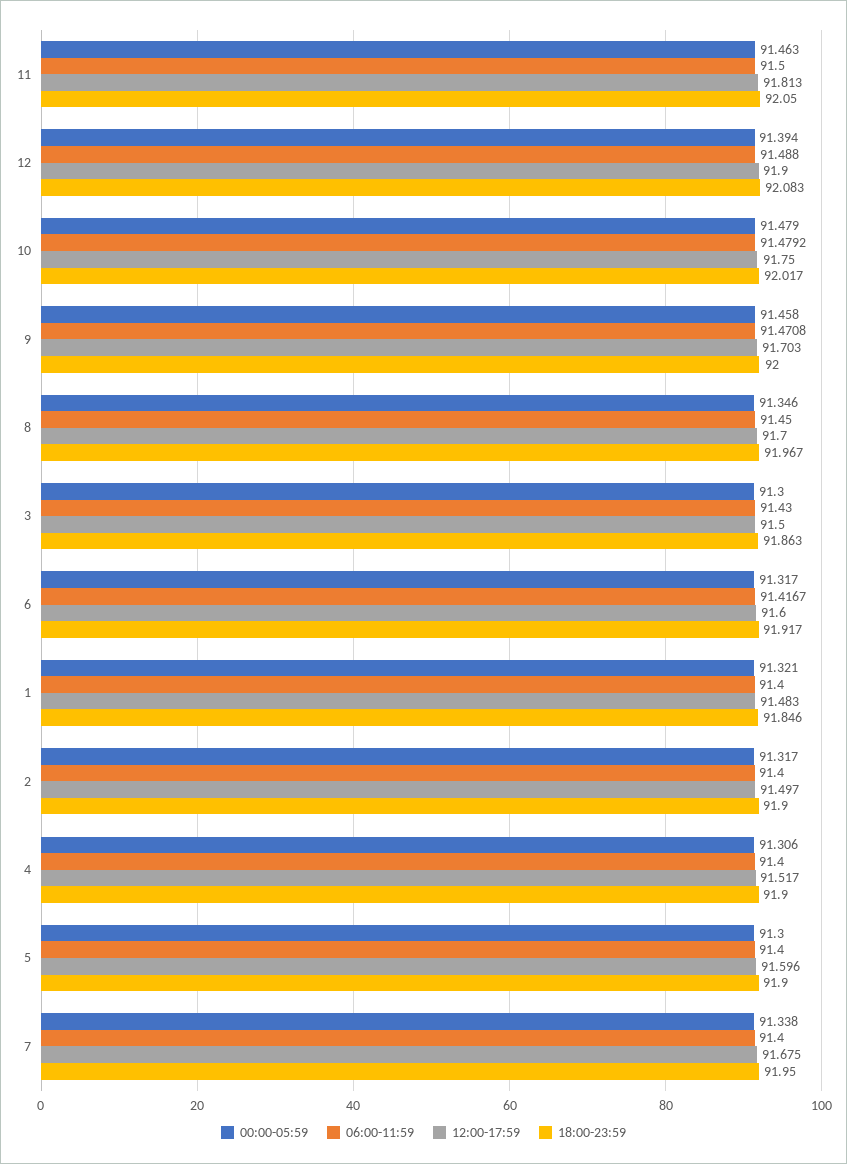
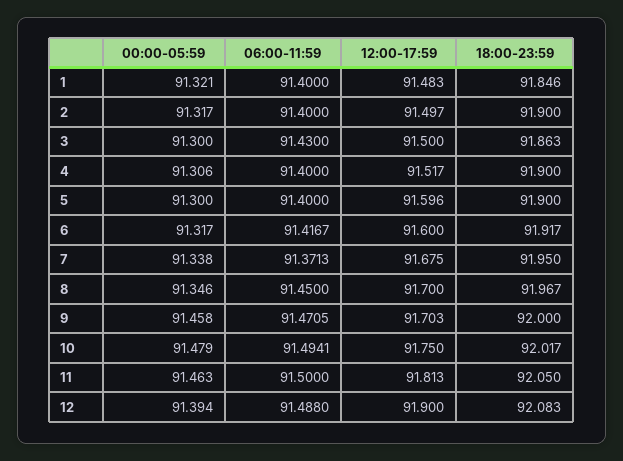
  {
    "00:00-05:59": {
      "11": 91.463,
      "12": 91.394,
      "10": 91.479,
      "9": 91.458,
      "8": 91.346,
      "3": 91.3,
      "6": 91.317,
      "1": 91.321,
      "2": 91.317,
      "4": 91.306,
      "5": 91.3,
      "7": 91.338
    },
    "06:00-11:59": {
      "11": 91.5,
      "12": 91.488,
-     "10": 91.4792,
+     "10": 91.4941,
-     "9": 91.4708,
+     "9": 91.4705,
      "8": 91.45,
      "3": 91.43,
      "6": 91.4167,
      "1": 91.4,
      "2": 91.4,
      "4": 91.4,
      "5": 91.4,
-     "7": 91.4
+     "7": 91.3713
    },
    "12:00-17:59": {
      "11": 91.813,
      "12": 91.9,
      "10": 91.75,
      "9": 91.703,
      "8": 91.7,
      "3": 91.5,
      "6": 91.6,
      "1": 91.483,
      "2": 91.497,
      "4": 91.517,
      "5": 91.596,
      "7": 91.675
    },
    "18:00-23:59": {
      "11": 92.05,
      "12": 92.083,
      "10": 92.017,
      "9": 92,
      "8": 91.967,
      "3": 91.863,
      "6": 91.917,
      "1": 91.846,
      "2": 91.9,
      "4": 91.9,
      "5": 91.9,
      "7": 91.95
    }
  }

